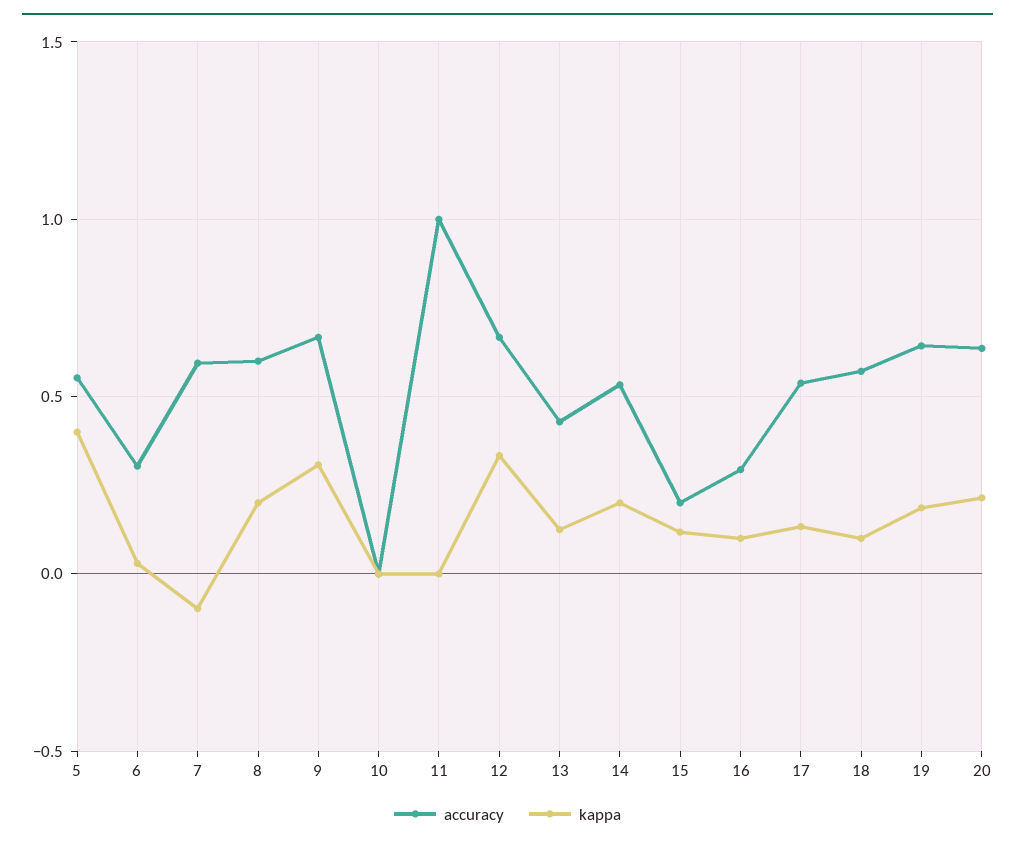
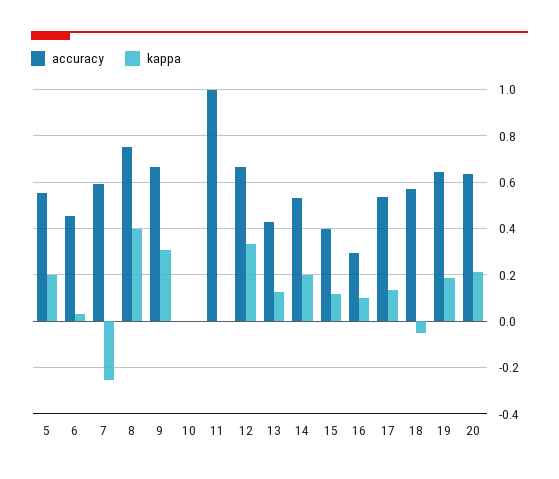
  {
    "accuracy": {
      "5": 0.55,
-     "6": 0.3,
+     "6": 0.45,
      "7": 0.6,
-     "8": 0.6,
+     "8": 0.75,
      "9": 0.65,
      "10": 0,
      "11": 1,
      "12": 0.65,
      "13": 0.45,
      "14": 0.55,
-     "15": 0.2,
+     "15": 0.4,
      "16": 0.3,
      "17": 0.55,
      "18": 0.55,
      "19": 0.65,
      "20": 0.65
    },
    "kappa": {
-     "5": 0.4,
+     "5": 0.2,
      "6": 0.05,
-     "7": -0.1,
+     "7": -0.25,
-     "8": 0.2,
+     "8": 0.4,
      "9": 0.3,
      "10": 0,
      "11": 0,
      "12": 0.35,
      "13": 0.15,
      "14": 0.2,
      "15": 0.1,
      "16": 0.1,
      "17": 0.15,
-     "18": 0.1,
+     "18": -0.05,
      "19": 0.2,
      "20": 0.2
    }
  }

